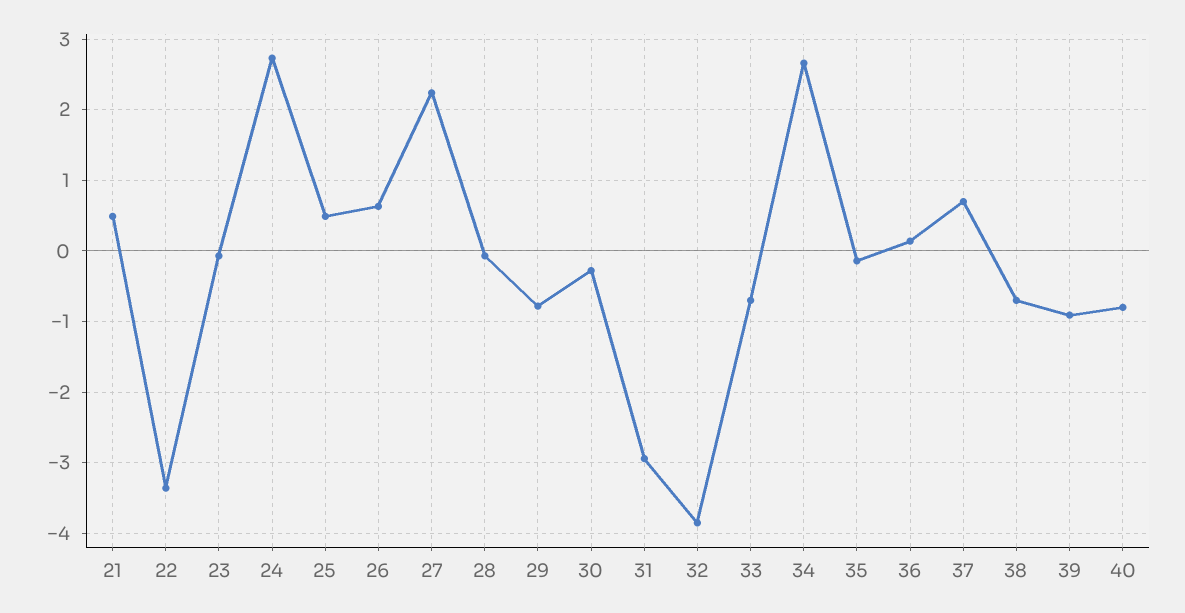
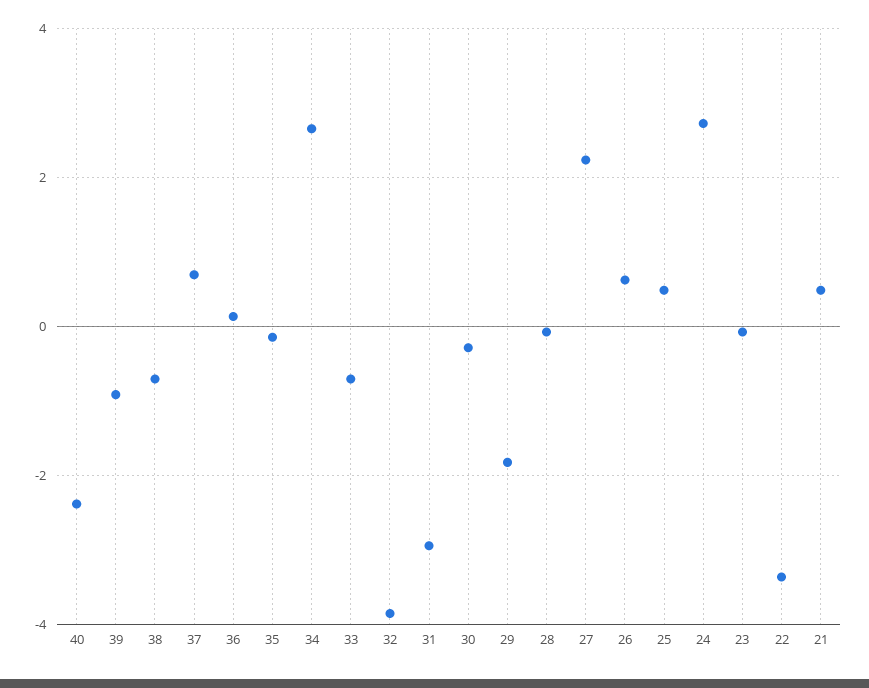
  {
    "21": 0.5,
    "22": -3.4,
    "23": -0.1,
    "24": 2.7,
    "25": 0.5,
    "26": 0.6,
    "27": 2.2,
    "28": -0.1,
-   "29": -0.8,
+   "29": -1.8,
    "30": -0.3,
    "31": -2.9,
    "32": -3.9,
    "33": -0.7,
    "34": 2.7,
    "35": -0.1,
    "36": 0.1,
    "37": 0.7,
    "38": -0.7,
    "39": -0.9,
-   "40": -0.8
+   "40": -2.4
  }

